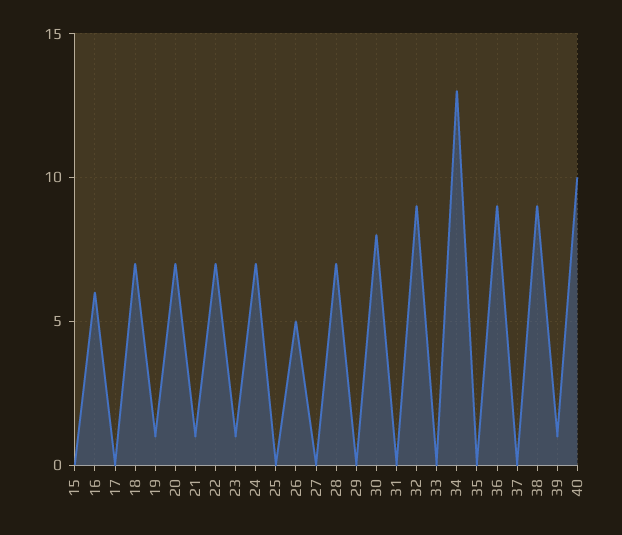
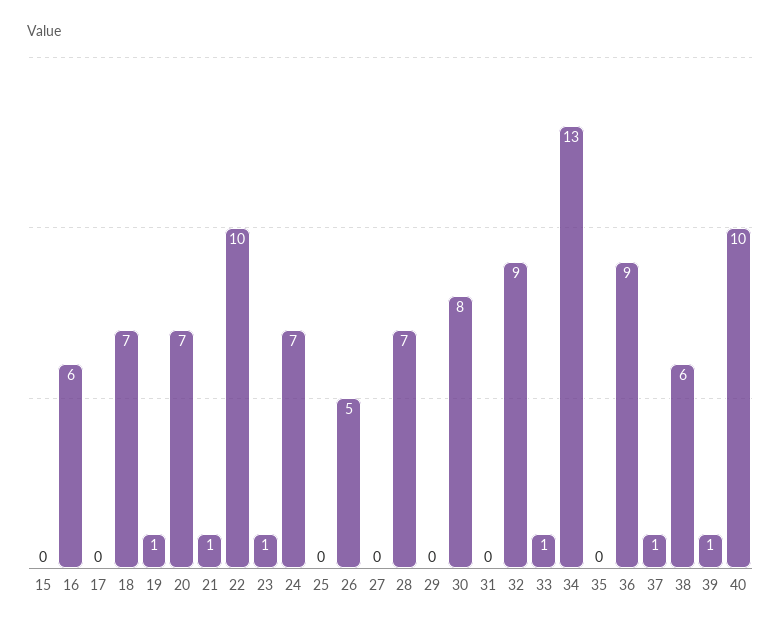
  {
    "15": 0,
    "16": 6,
    "17": 0,
    "18": 7,
    "19": 1,
    "20": 7,
    "21": 1,
-   "22": 7,
+   "22": 10,
    "23": 1,
    "24": 7,
    "25": 0,
    "26": 5,
    "27": 0,
    "28": 7,
    "29": 0,
    "30": 8,
    "31": 0,
    "32": 9,
-   "33": 0,
+   "33": 1,
    "34": 13,
    "35": 0,
    "36": 9,
-   "37": 0,
+   "37": 1,
-   "38": 9,
+   "38": 6,
    "39": 1,
    "40": 10
  }

